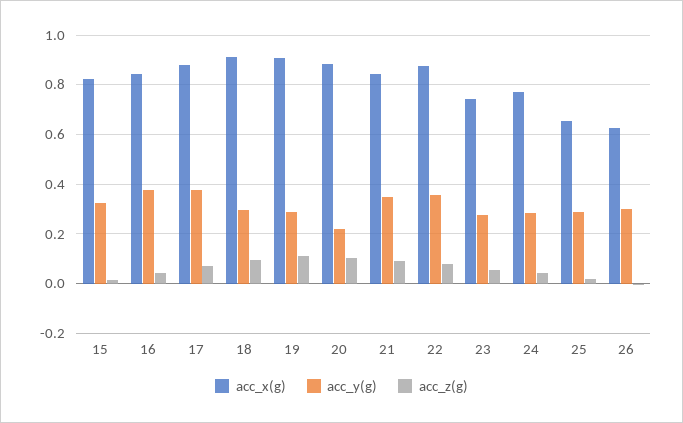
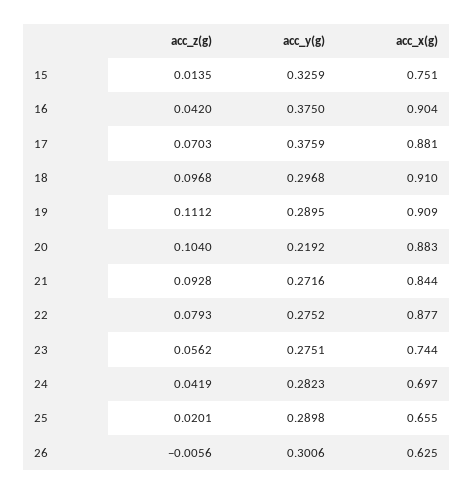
  {
    "acc_x(g)": {
-     "15": 0.825,
+     "15": 0.751,
-     "16": 0.85,
+     "16": 0.904,
      "17": 0.881,
      "18": 0.91,
      "19": 0.909,
      "20": 0.883,
      "21": 0.844,
      "22": 0.877,
      "23": 0.744,
-     "24": 0.775,
+     "24": 0.697,
      "25": 0.655,
      "26": 0.625
    },
    "acc_y(g)": {
      "15": 0.3259,
      "16": 0.375,
      "17": 0.3759,
      "18": 0.2968,
      "19": 0.2895,
      "20": 0.2192,
-     "21": 0.35,
+     "21": 0.2716,
-     "22": 0.35,
+     "22": 0.2752,
      "23": 0.2751,
      "24": 0.2823,
      "25": 0.2898,
      "26": 0.3006
    },
    "acc_z(g)": {
      "15": 0.0135,
      "16": 0.042,
      "17": 0.0703,
      "18": 0.0968,
      "19": 0.1112,
      "20": 0.104,
      "21": 0.0928,
      "22": 0.0793,
      "23": 0.0562,
      "24": 0.0419,
      "25": 0.0201,
      "26": -0.0056
    }
  }

